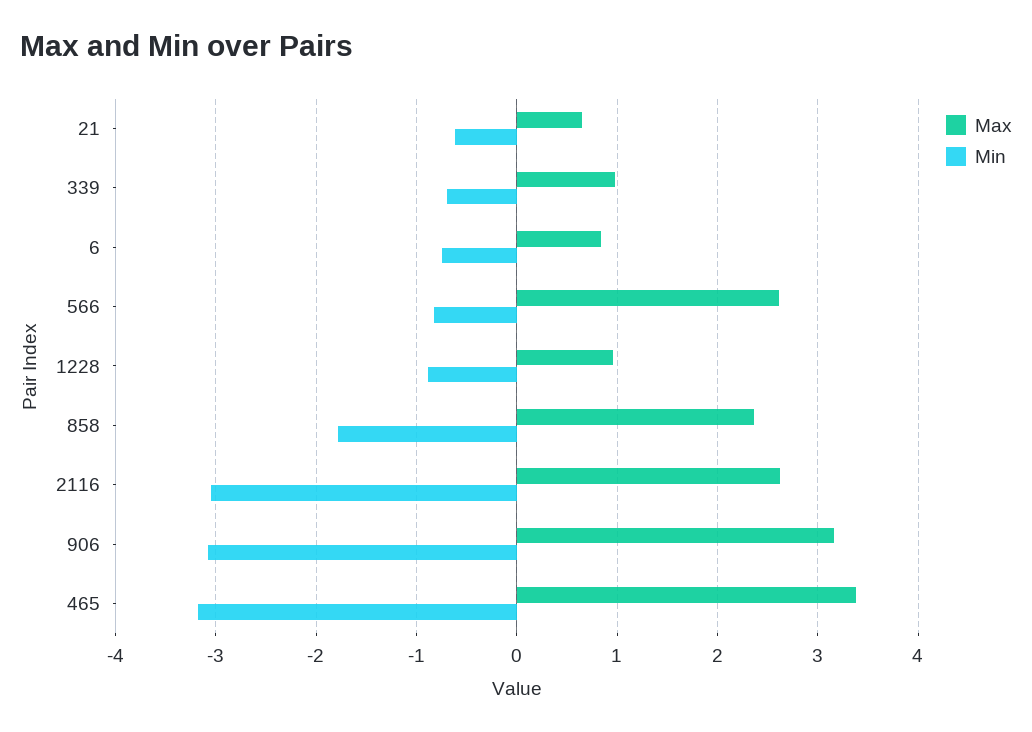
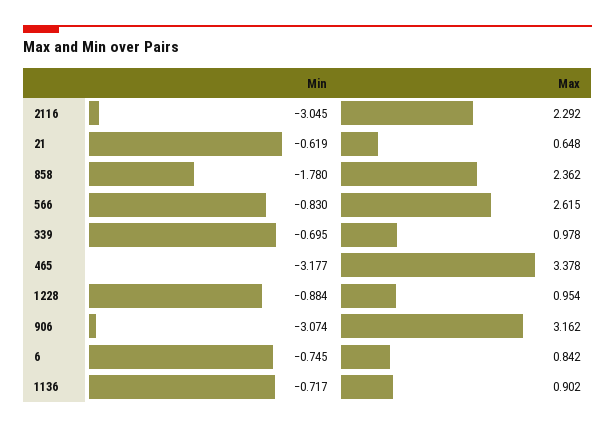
  {
    "Max": {
      "21": 0.648,
      "339": 0.978,
      "6": 0.842,
      "566": 2.615,
      "1228": 0.954,
      "858": 2.362,
-     "2116": 2.6,
+     "2116": 2.292,
      "906": 3.162,
-     "465": 3.378
+     "465": 3.378,
+     "1136": 0.902
    },
    "Min": {
      "21": -0.619,
      "339": -0.695,
      "6": -0.745,
      "566": -0.83,
      "1228": -0.884,
      "858": -1.78,
      "2116": -3.045,
      "906": -3.074,
-     "465": -3.177
+     "465": -3.177,
+     "1136": -0.717
    }
  }

